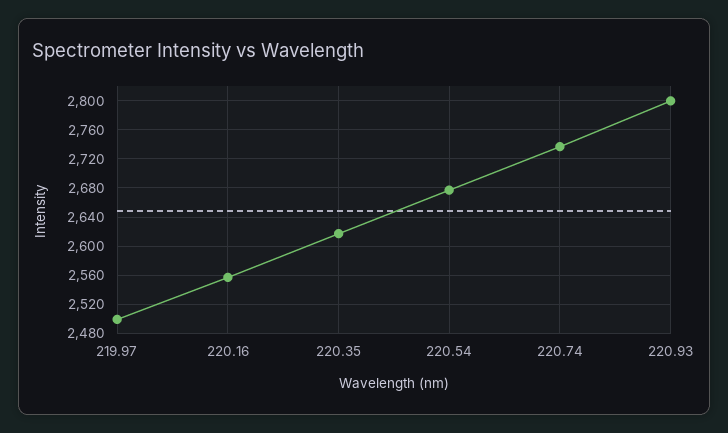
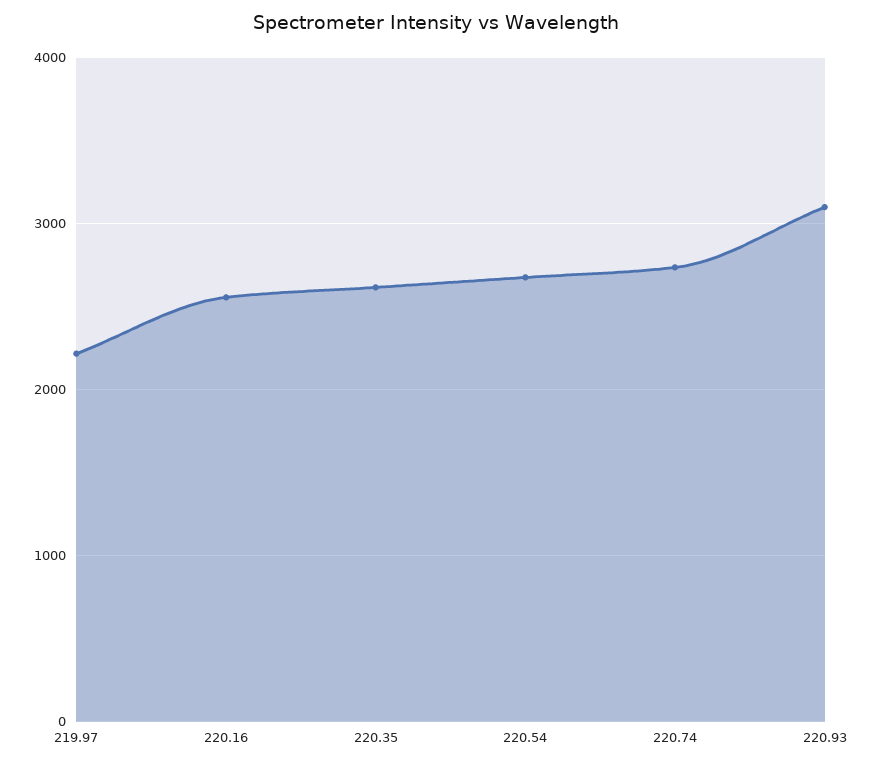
  {
-   "219.97": 2500,
+   "219.97": 2200,
    "220.16": 2560,
    "220.35": 2620,
    "220.54": 2680,
    "220.74": 2740,
-   "220.93": 2800
+   "220.93": 3100
  }

